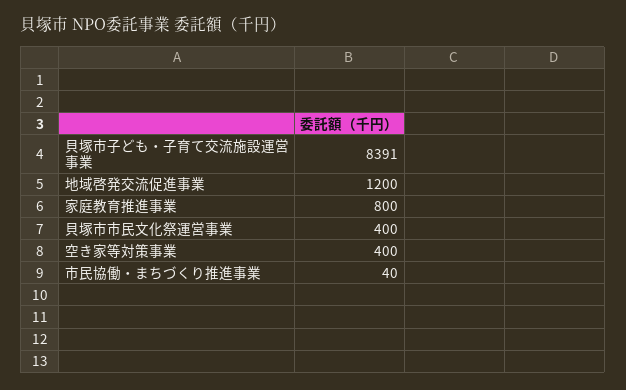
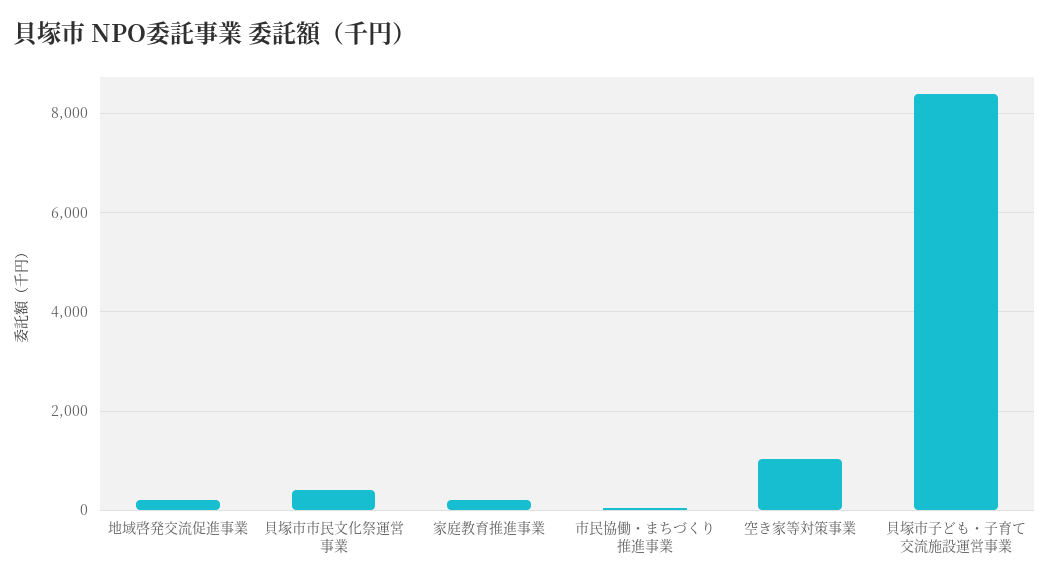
  {
    "貝塚市子ども・子育て交流施設運営事業": 8391,
-   "地域啓発交流促進事業": 1200,
+   "地域啓発交流促進事業": 200,
-   "家庭教育推進事業": 800,
+   "家庭教育推進事業": 200,
    "貝塚市市民文化祭運営事業": 400,
-   "空き家等対策事業": 400,
+   "空き家等対策事業": 1000,
    "市民協働・まちづくり推進事業": 40
  }

